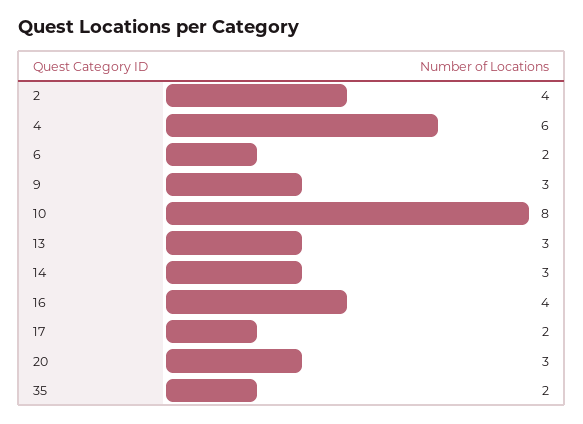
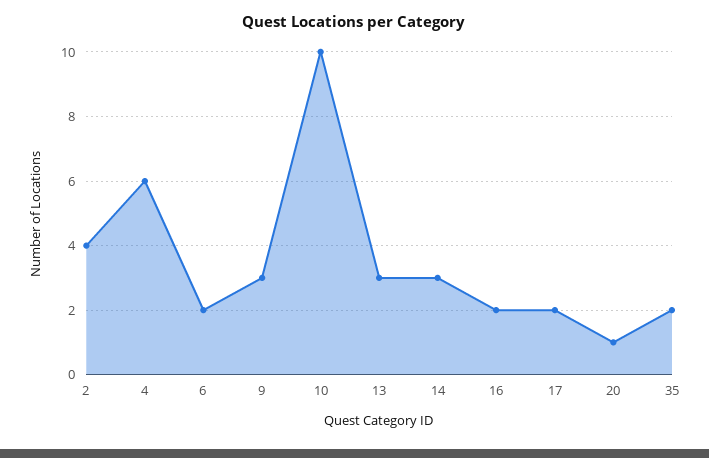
  {
    "2": 4,
    "4": 6,
    "6": 2,
    "9": 3,
-   "10": 8,
+   "10": 10,
    "13": 3,
    "14": 3,
-   "16": 4,
+   "16": 2,
    "17": 2,
-   "20": 3,
+   "20": 1,
    "35": 2
  }

